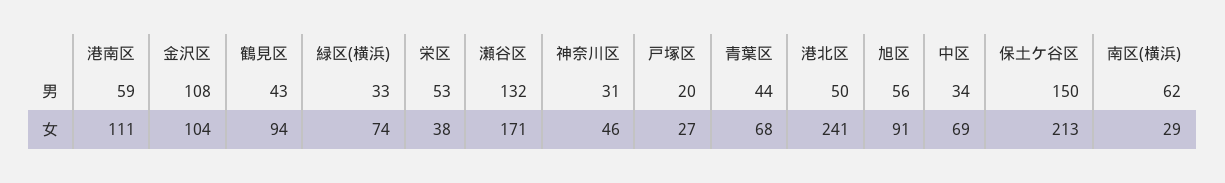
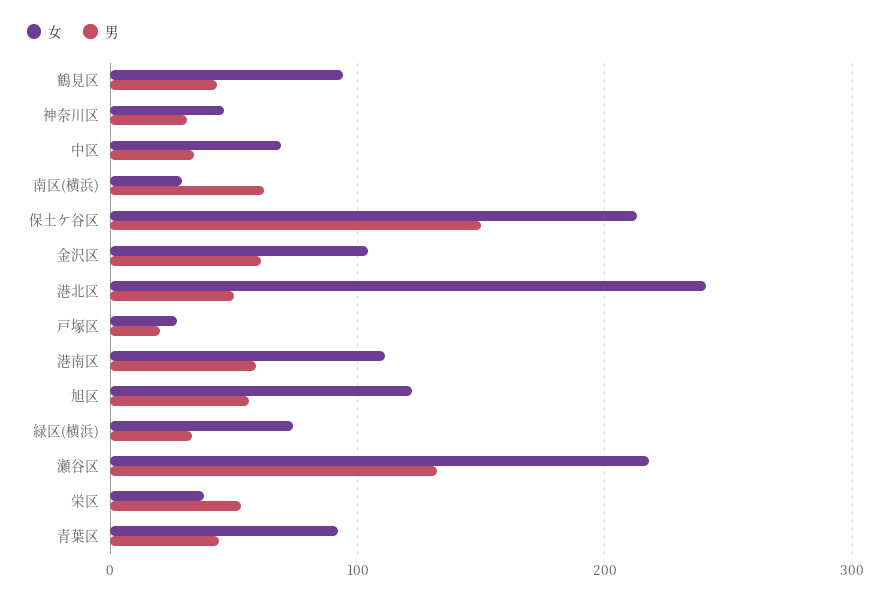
  {
    "男": {
      "港南区": 59,
-     "金沢区": 108,
+     "金沢区": 60,
      "鶴見区": 43,
      "緑区(横浜)": 33,
      "栄区": 53,
      "瀬谷区": 132,
      "神奈川区": 31,
      "戸塚区": 20,
      "青葉区": 44,
      "港北区": 50,
      "旭区": 56,
      "中区": 34,
      "保土ケ谷区": 150,
      "南区(横浜)": 62
    },
    "女": {
      "港南区": 111,
      "金沢区": 104,
      "鶴見区": 94,
      "緑区(横浜)": 74,
      "栄区": 38,
-     "瀬谷区": 171,
+     "瀬谷区": 220,
      "神奈川区": 46,
      "戸塚区": 27,
-     "青葉区": 68,
+     "青葉区": 90,
      "港北区": 241,
-     "旭区": 91,
+     "旭区": 120,
      "中区": 69,
      "保土ケ谷区": 213,
      "南区(横浜)": 29
    }
  }

